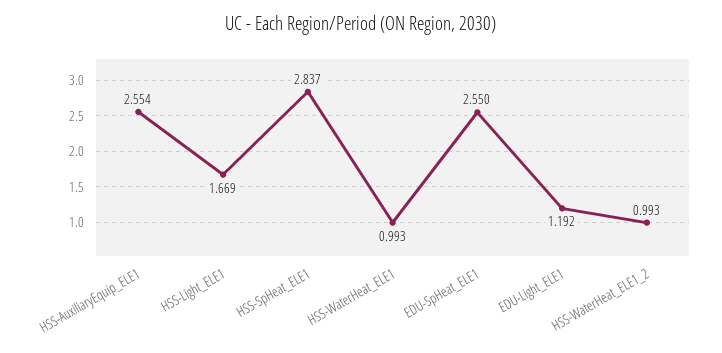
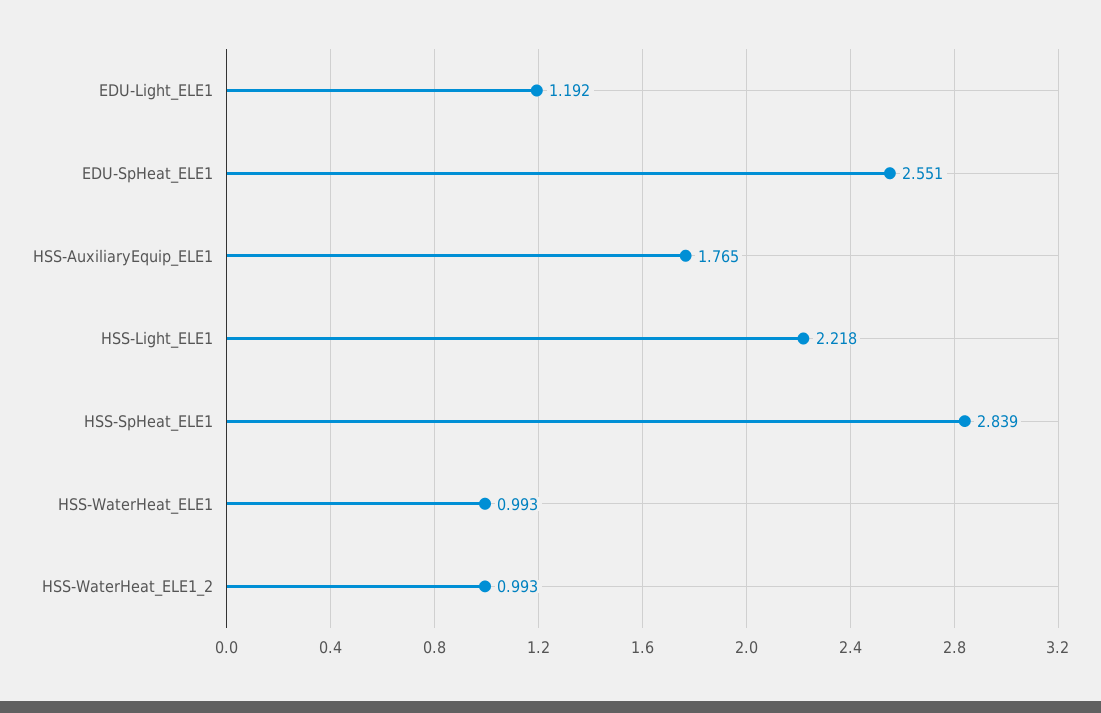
  {
-   "HSS-AuxiliaryEquip_ELE1": 2.554,
+   "HSS-AuxiliaryEquip_ELE1": 1.765,
-   "HSS-Light_ELE1": 1.669,
+   "HSS-Light_ELE1": 2.218,
-   "HSS-SpHeat_ELE1": 2.837,
+   "HSS-SpHeat_ELE1": 2.839,
    "HSS-WaterHeat_ELE1": 0.993,
-   "EDU-SpHeat_ELE1": 2.55,
+   "EDU-SpHeat_ELE1": 2.551,
    "EDU-Light_ELE1": 1.192,
    "HSS-WaterHeat_ELE1_2": 0.993
  }

